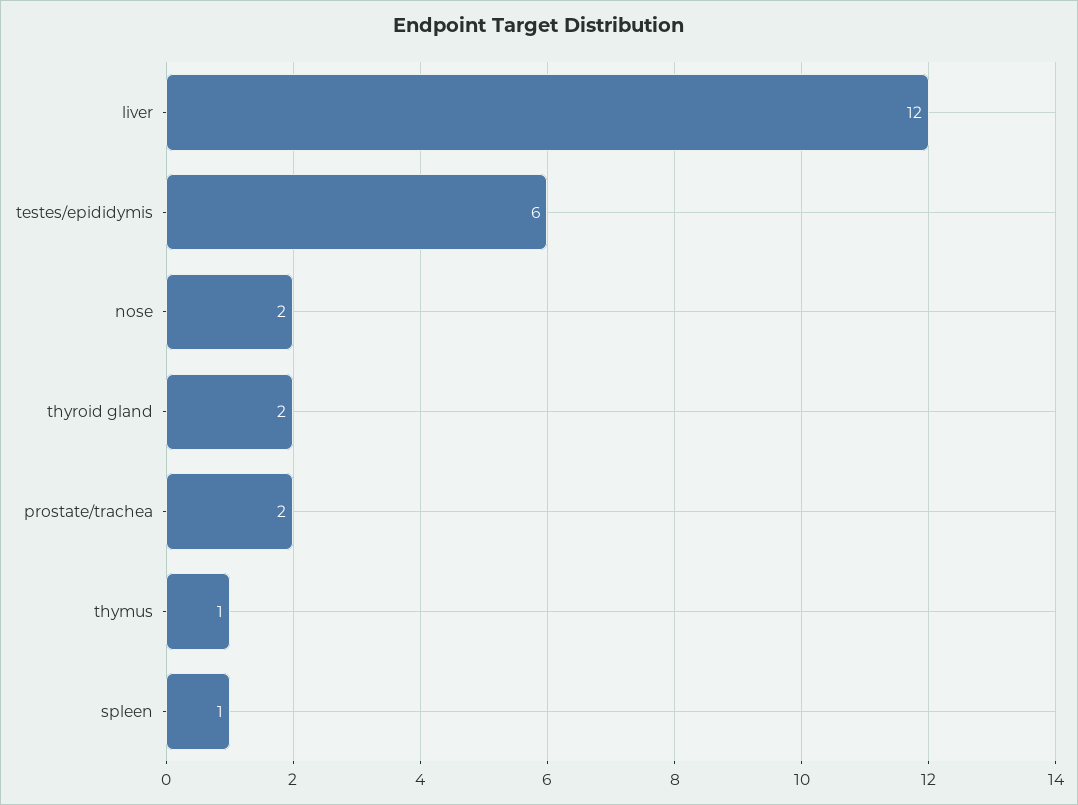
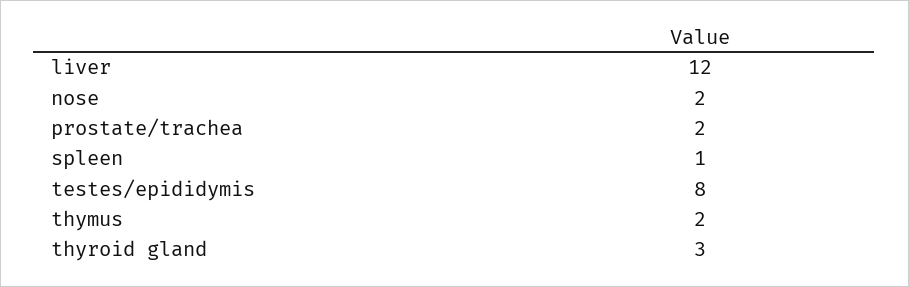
  {
    "liver": 12,
-   "testes/epididymis": 6,
+   "testes/epididymis": 8,
    "nose": 2,
-   "thyroid gland": 2,
+   "thyroid gland": 3,
    "prostate/trachea": 2,
-   "thymus": 1,
+   "thymus": 2,
    "spleen": 1
  }

